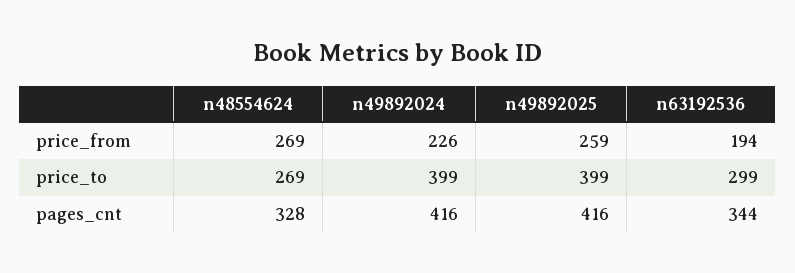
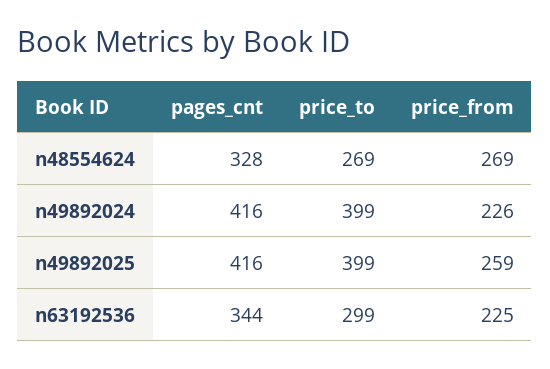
  {
    "n48554624": {
      "price_from": 269,
      "price_to": 269,
      "pages_cnt": 328
    },
    "n49892024": {
      "price_from": 226,
      "price_to": 399,
      "pages_cnt": 416
    },
    "n49892025": {
      "price_from": 259,
      "price_to": 399,
      "pages_cnt": 416
    },
    "n63192536": {
-     "price_from": 194,
+     "price_from": 225,
      "price_to": 299,
      "pages_cnt": 344
    }
  }

